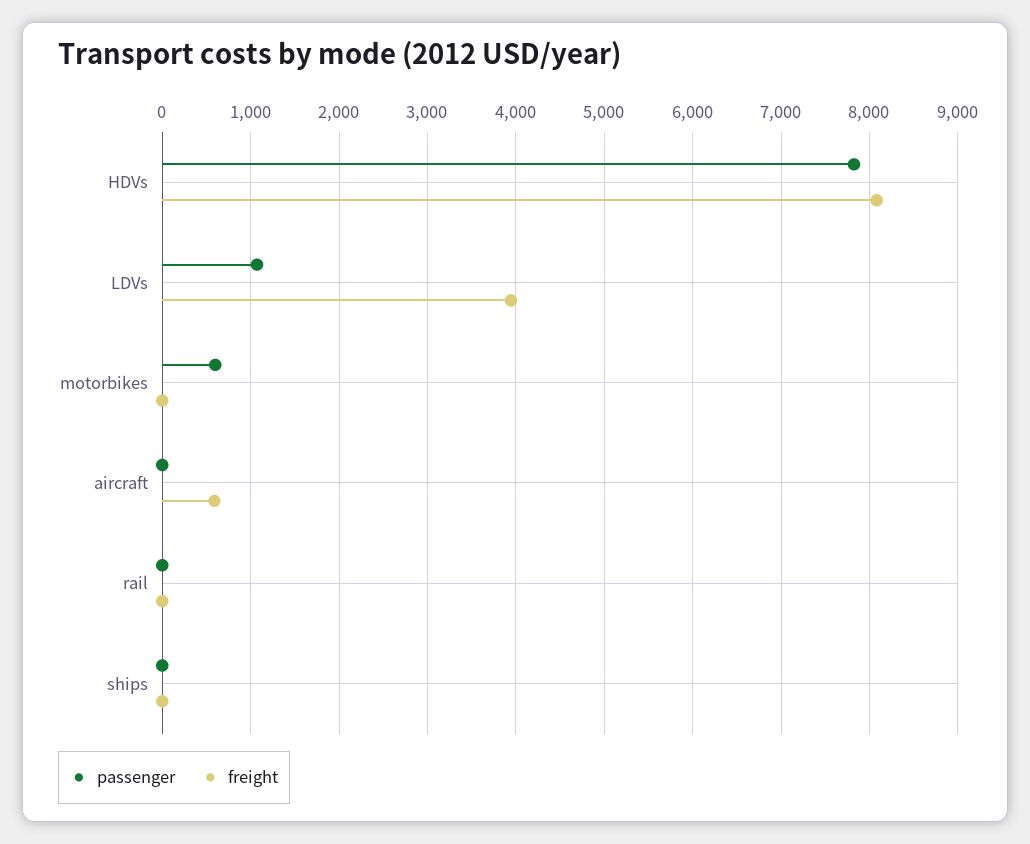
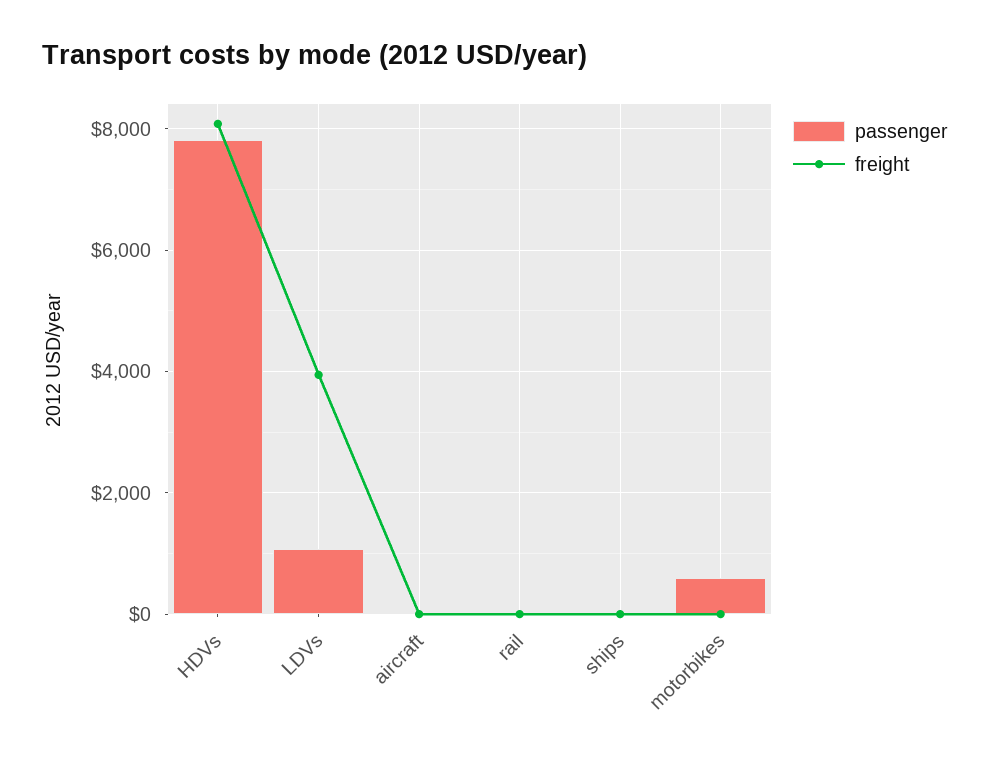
  {
    "passenger": {
      "HDVs": 7800,
      "LDVs": 1100,
      "motorbikes": 600,
      "aircraft": 0,
      "rail": 0,
      "ships": 0
    },
    "freight": {
      "HDVs": 8100,
      "LDVs": 3900,
      "motorbikes": 0,
-     "aircraft": 600,
+     "aircraft": 0,
      "rail": 0,
      "ships": 0
    }
  }

